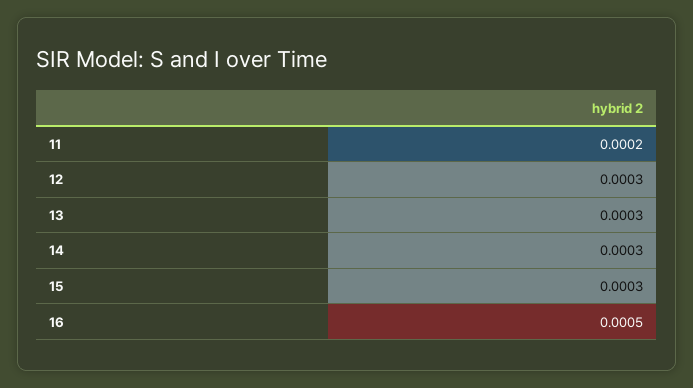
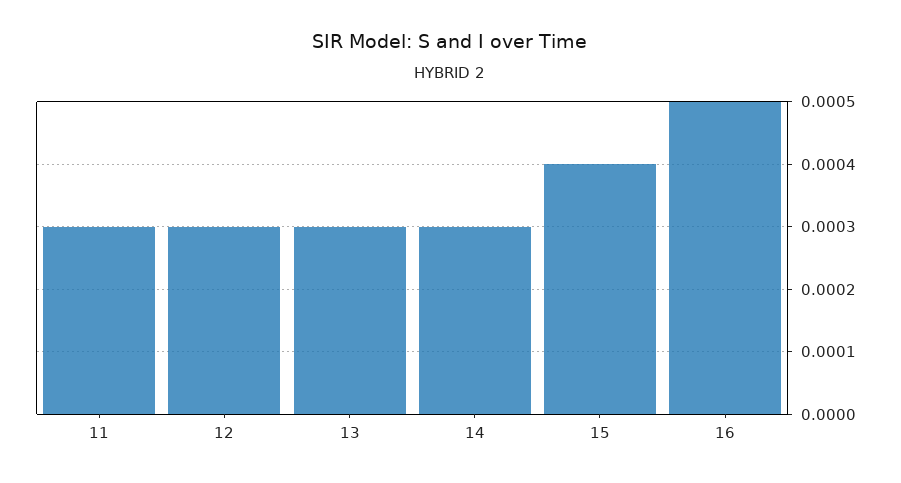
  {
-   "11": 0.0002,
+   "11": 0.0003,
    "12": 0.0003,
    "13": 0.0003,
    "14": 0.0003,
-   "15": 0.0003,
+   "15": 0.0004,
    "16": 0.0005
  }

